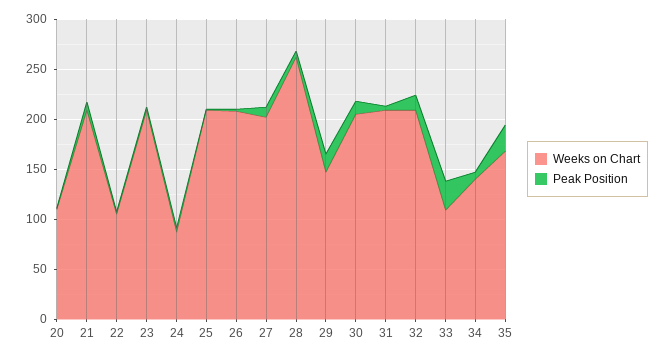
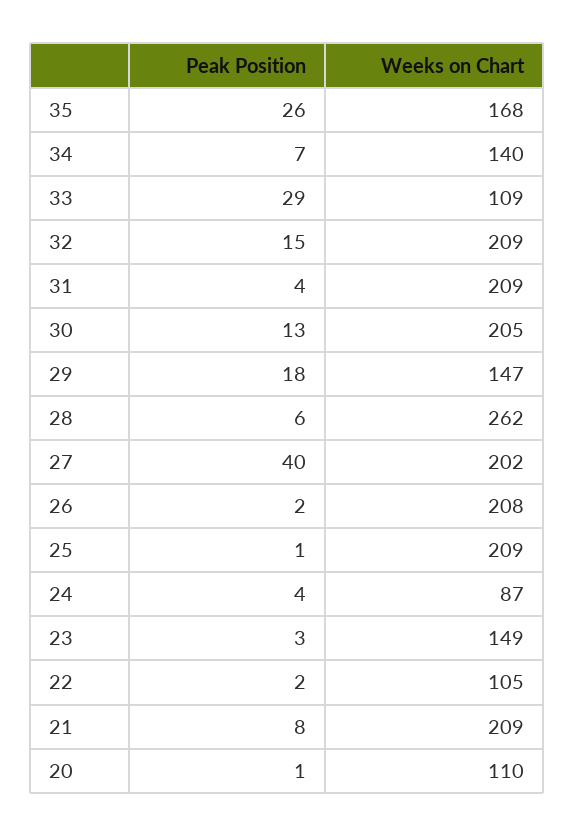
  {
    "Weeks on Chart": {
      "20": 110,
      "21": 209,
      "22": 105,
-     "23": 210,
+     "23": 149,
      "24": 87,
      "25": 209,
      "26": 208,
      "27": 202,
      "28": 262,
      "29": 147,
      "30": 205,
      "31": 209,
      "32": 209,
      "33": 109,
      "34": 140,
      "35": 168
    },
    "Peak Position": {
      "20": 1,
      "21": 8,
      "22": 2,
      "23": 3,
      "24": 4,
      "25": 1,
      "26": 2,
-     "27": 10,
+     "27": 40,
      "28": 6,
      "29": 18,
      "30": 13,
      "31": 4,
      "32": 15,
      "33": 29,
      "34": 7,
      "35": 26
    }
  }

